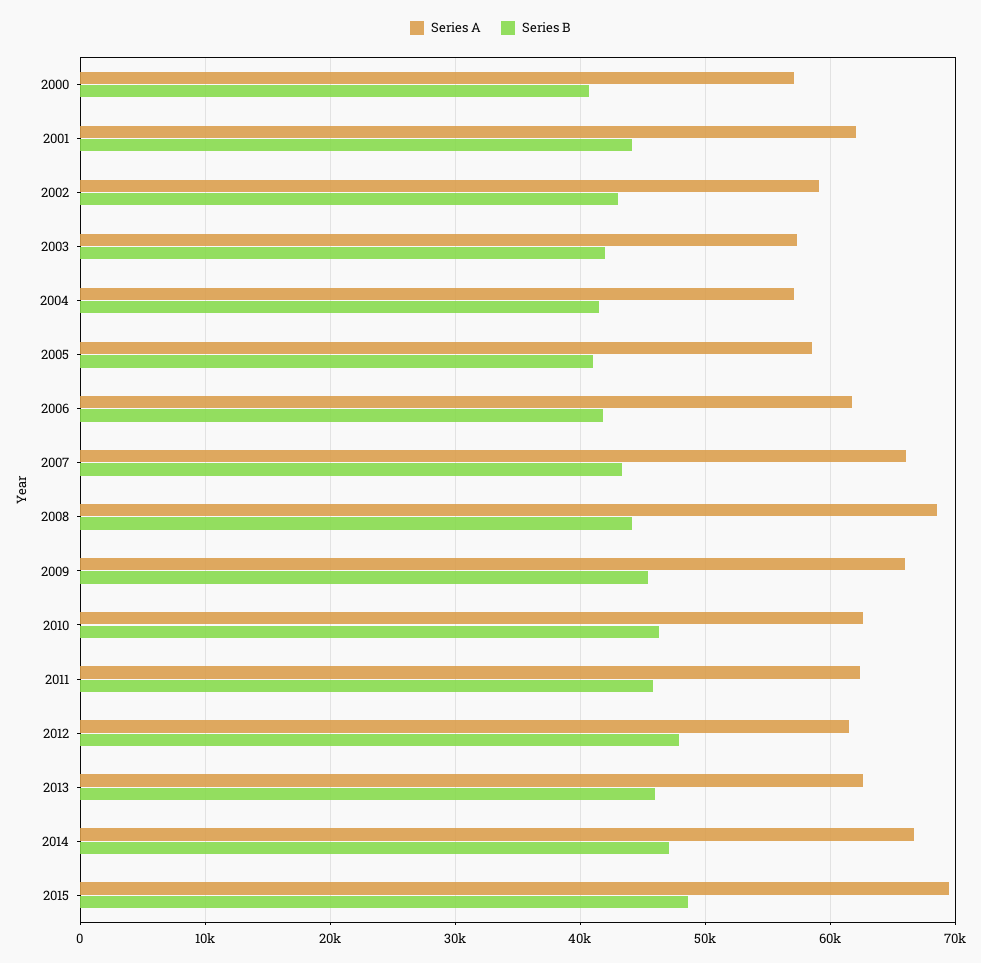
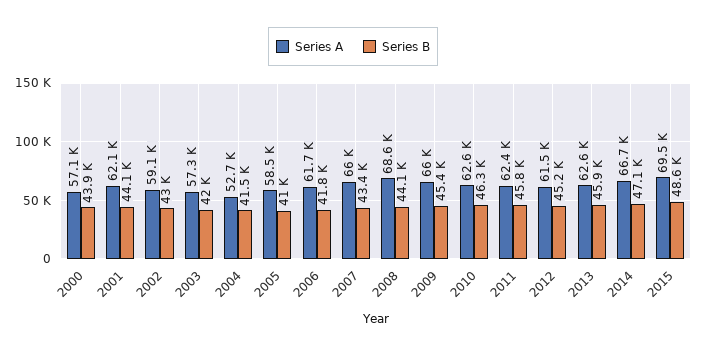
  {
    "Series A": {
      "2000": 57100,
      "2001": 62100,
      "2002": 59100,
      "2003": 57300,
-     "2004": 57000,
+     "2004": 52700,
      "2005": 58500,
      "2006": 61700,
      "2007": 66000,
      "2008": 68600,
      "2009": 66000,
      "2010": 62600,
      "2011": 62400,
      "2012": 61500,
      "2013": 62600,
      "2014": 66700,
      "2015": 69500
    },
    "Series B": {
-     "2000": 41000,
+     "2000": 43900,
      "2001": 44100,
      "2002": 43000,
      "2003": 42000,
      "2004": 41500,
      "2005": 41000,
      "2006": 41800,
      "2007": 43400,
      "2008": 44100,
      "2009": 45400,
      "2010": 46300,
      "2011": 45800,
-     "2012": 48000,
+     "2012": 45200,
      "2013": 45900,
      "2014": 47100,
      "2015": 48600
    }
  }

